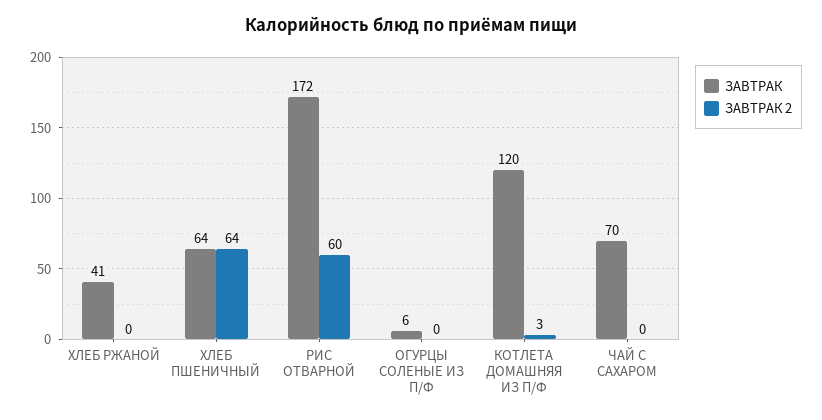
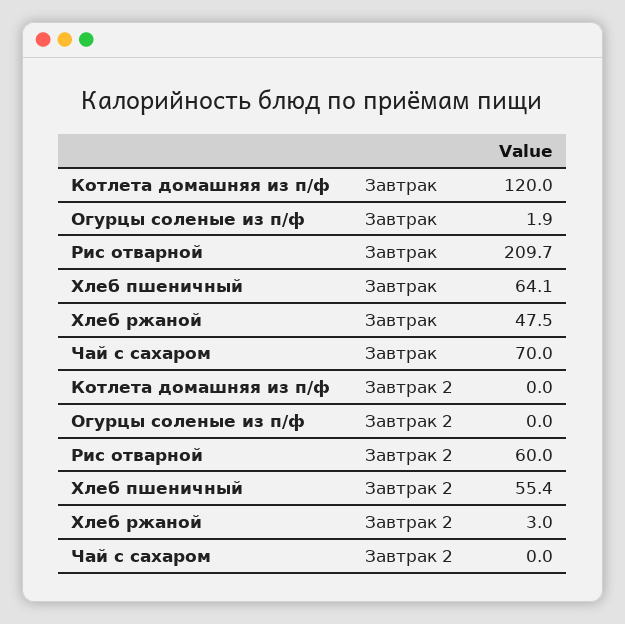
  {
    "ЗАВТРАК": {
-     "ХЛЕБ РЖАНОЙ": 41,
+     "ХЛЕБ РЖАНОЙ": 47.5,
      "ХЛЕБ ПШЕНИЧНЫЙ": 64.1,
-     "РИС ОТВАРНОЙ": 172,
+     "РИС ОТВАРНОЙ": 209.7,
-     "ОГУРЦЫ СОЛЕНЫЕ ИЗ П/Ф": 6,
+     "ОГУРЦЫ СОЛЕНЫЕ ИЗ П/Ф": 1.9,
      "КОТЛЕТА ДОМАШНЯЯ ИЗ П/Ф": 120,
      "ЧАЙ С САХАРОМ": 70
    },
    "ЗАВТРАК 2": {
-     "ХЛЕБ РЖАНОЙ": 0,
+     "ХЛЕБ РЖАНОЙ": 3,
-     "ХЛЕБ ПШЕНИЧНЫЙ": 64,
+     "ХЛЕБ ПШЕНИЧНЫЙ": 55.4,
      "РИС ОТВАРНОЙ": 60,
      "ОГУРЦЫ СОЛЕНЫЕ ИЗ П/Ф": 0,
-     "КОТЛЕТА ДОМАШНЯЯ ИЗ П/Ф": 3,
+     "КОТЛЕТА ДОМАШНЯЯ ИЗ П/Ф": 0,
      "ЧАЙ С САХАРОМ": 0
    }
  }

